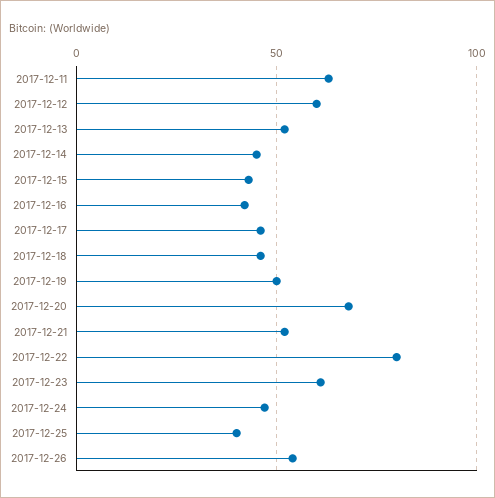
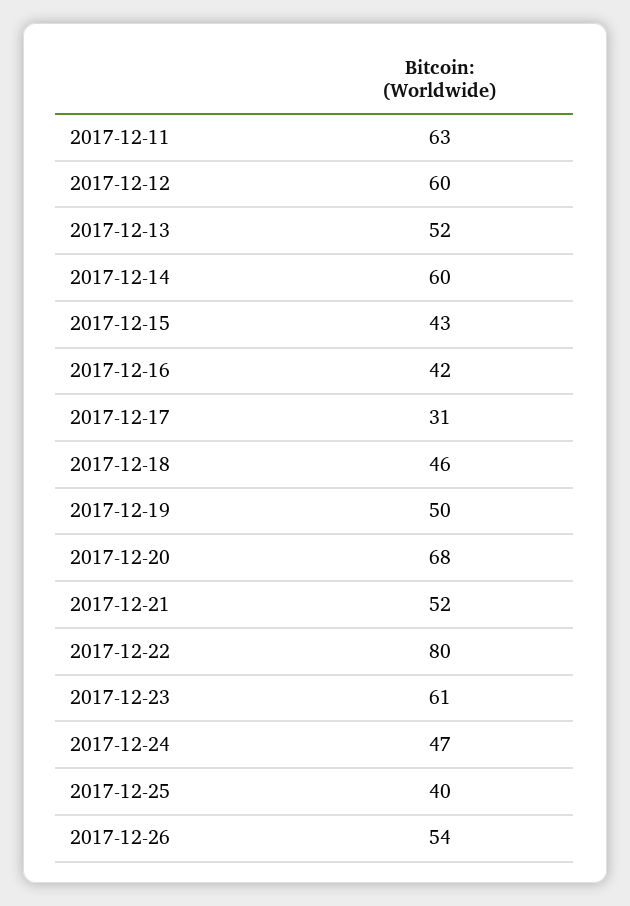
  {
    "2017-12-11": 63,
    "2017-12-12": 60,
    "2017-12-13": 52,
-   "2017-12-14": 45,
+   "2017-12-14": 60,
    "2017-12-15": 43,
    "2017-12-16": 42,
-   "2017-12-17": 45,
+   "2017-12-17": 31,
    "2017-12-18": 46,
    "2017-12-19": 50,
    "2017-12-20": 68,
    "2017-12-21": 52,
    "2017-12-22": 80,
    "2017-12-23": 61,
    "2017-12-24": 47,
    "2017-12-25": 40,
    "2017-12-26": 54
  }

